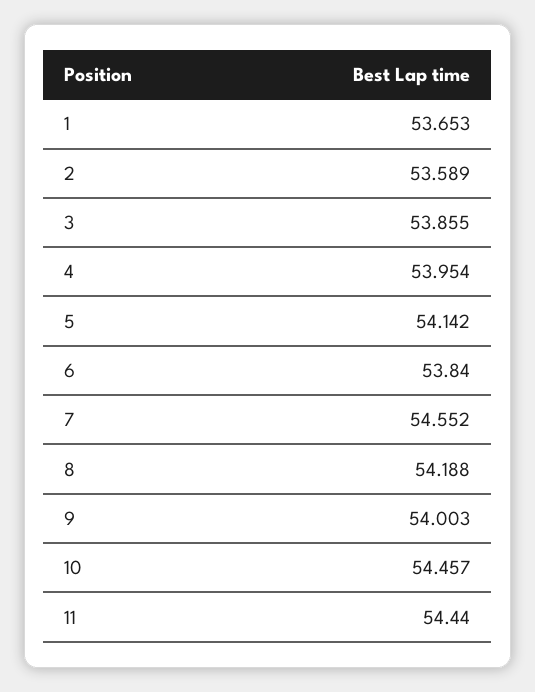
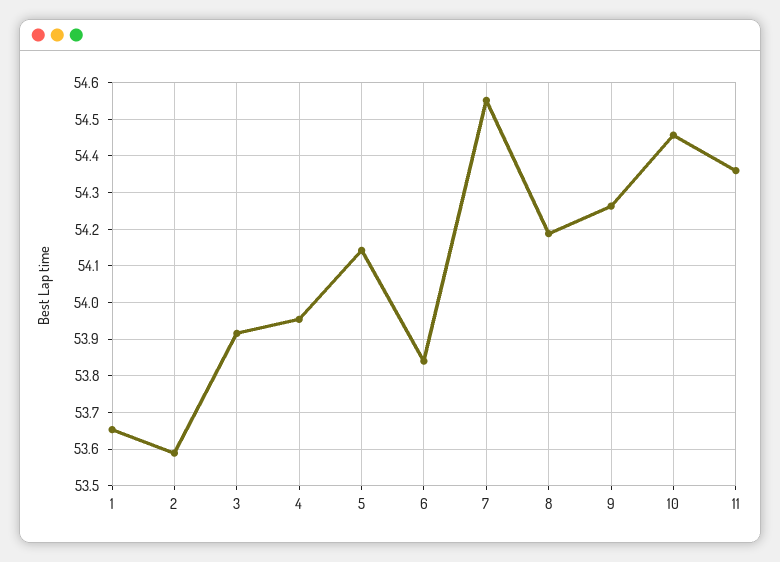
  {
    "1": 53.653,
    "2": 53.589,
-   "3": 53.855,
+   "3": 53.92,
    "4": 53.954,
    "5": 54.142,
    "6": 53.84,
    "7": 54.552,
    "8": 54.188,
-   "9": 54.003,
+   "9": 54.26,
    "10": 54.457,
-   "11": 54.44
+   "11": 54.36
  }

